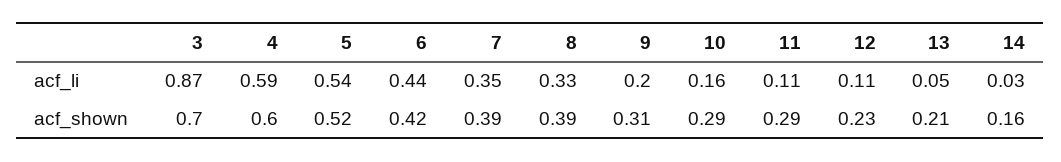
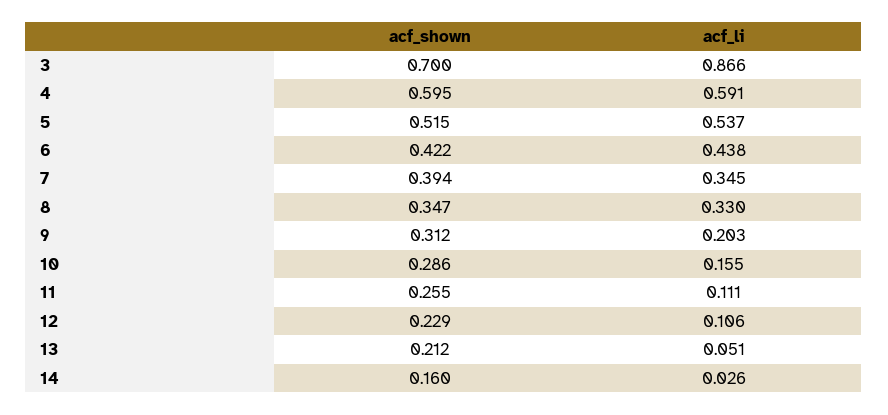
  {
    "3": {
      "acf_li": 0.866,
      "acf_shown": 0.7
    },
    "4": {
      "acf_li": 0.591,
      "acf_shown": 0.595
    },
    "5": {
      "acf_li": 0.537,
      "acf_shown": 0.515
    },
    "6": {
      "acf_li": 0.438,
      "acf_shown": 0.422
    },
    "7": {
      "acf_li": 0.345,
      "acf_shown": 0.394
    },
    "8": {
      "acf_li": 0.33,
-     "acf_shown": 0.39
+     "acf_shown": 0.347
    },
    "9": {
      "acf_li": 0.203,
      "acf_shown": 0.312
    },
    "10": {
      "acf_li": 0.155,
      "acf_shown": 0.286
    },
    "11": {
      "acf_li": 0.111,
-     "acf_shown": 0.29
+     "acf_shown": 0.255
    },
    "12": {
      "acf_li": 0.106,
      "acf_shown": 0.229
    },
    "13": {
      "acf_li": 0.051,
      "acf_shown": 0.212
    },
    "14": {
      "acf_li": 0.026,
      "acf_shown": 0.16
    }
  }

